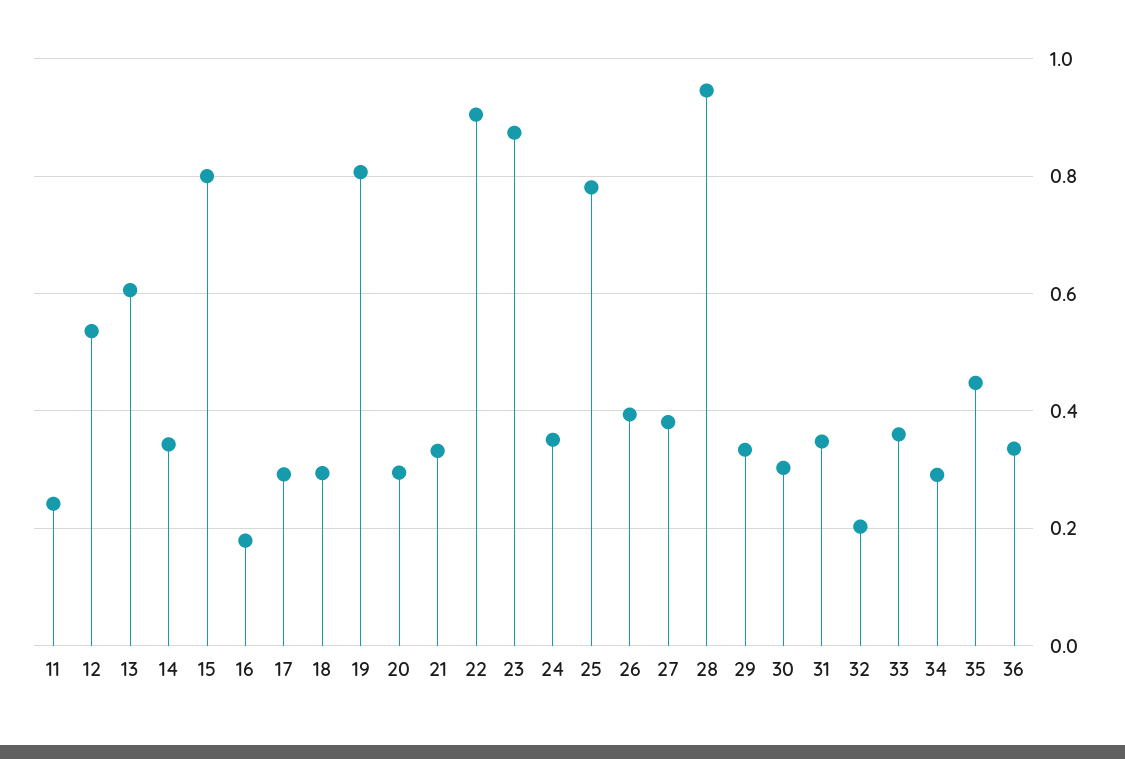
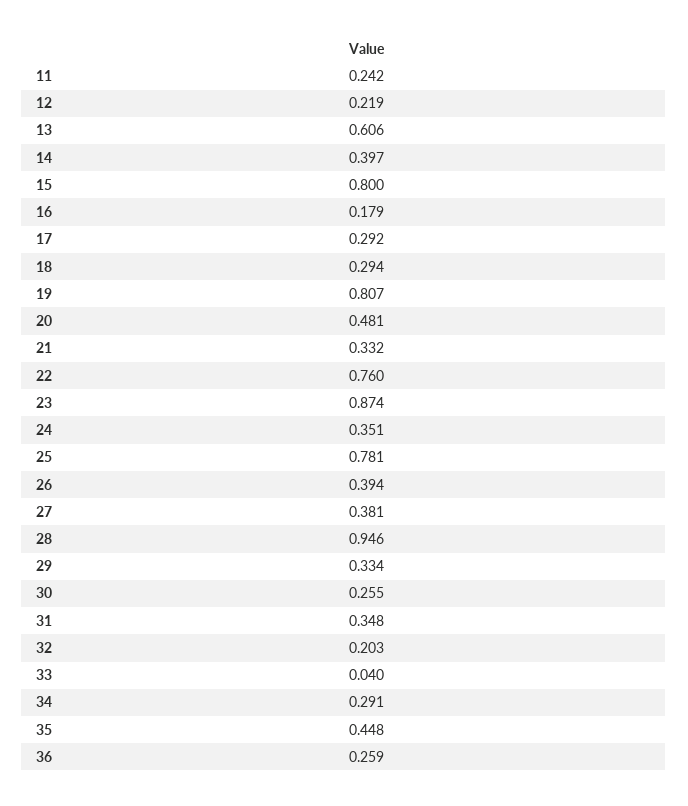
  {
    "11": 0.242,
-   "12": 0.54,
+   "12": 0.219,
    "13": 0.606,
-   "14": 0.34,
+   "14": 0.397,
    "15": 0.8,
    "16": 0.179,
    "17": 0.292,
    "18": 0.294,
    "19": 0.807,
-   "20": 0.3,
+   "20": 0.481,
    "21": 0.332,
-   "22": 0.9,
+   "22": 0.76,
    "23": 0.874,
    "24": 0.351,
    "25": 0.781,
    "26": 0.394,
    "27": 0.381,
    "28": 0.946,
    "29": 0.334,
-   "30": 0.3,
+   "30": 0.255,
    "31": 0.348,
    "32": 0.203,
-   "33": 0.36,
+   "33": 0.04,
    "34": 0.291,
    "35": 0.448,
-   "36": 0.34
+   "36": 0.259
  }

